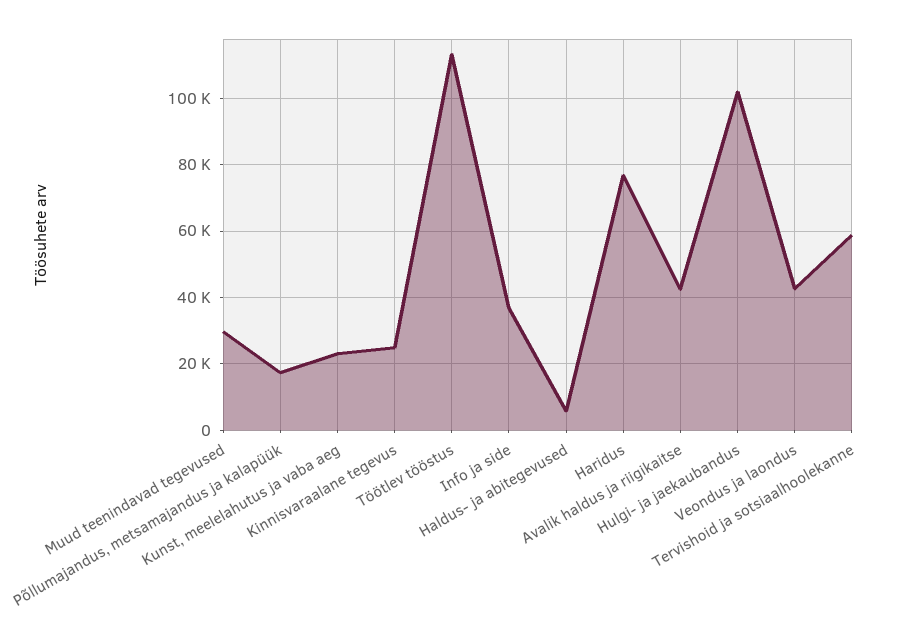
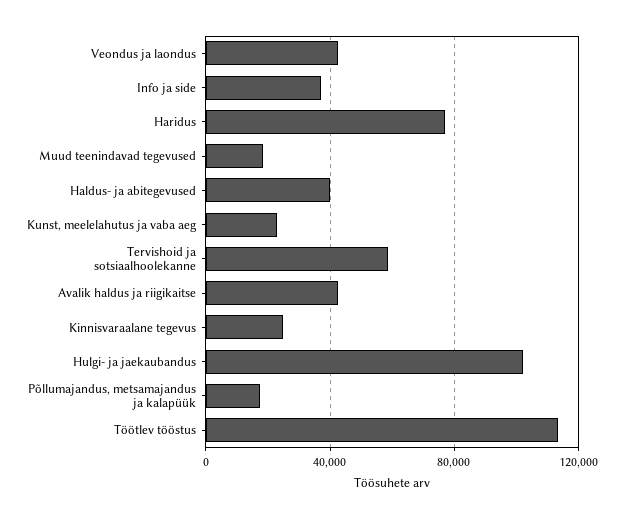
  {
-   "Muud teenindavad tegevused": 30000,
+   "Muud teenindavad tegevused": 20000,
    "Põllumajandus, metsamajandus ja kalapüük": 18000,
    "Kunst, meelelahutus ja vaba aeg": 24000,
    "Kinnisvaraalane tegevus": 24000,
    "Töötlev tööstus": 114000,
    "Info ja side": 36000,
-   "Haldus- ja abitegevused": 6000,
+   "Haldus- ja abitegevused": 40000,
    "Haridus": 76000,
    "Avalik haldus ja riigikaitse": 42000,
    "Hulgi- ja jaekaubandus": 102000,
    "Veondus ja laondus": 42000,
    "Tervishoid ja sotsiaalhoolekanne": 58000
  }

